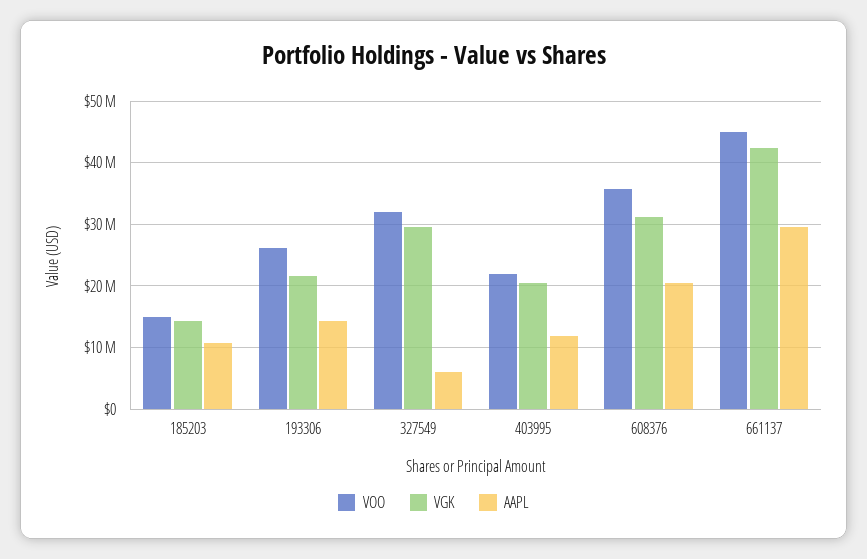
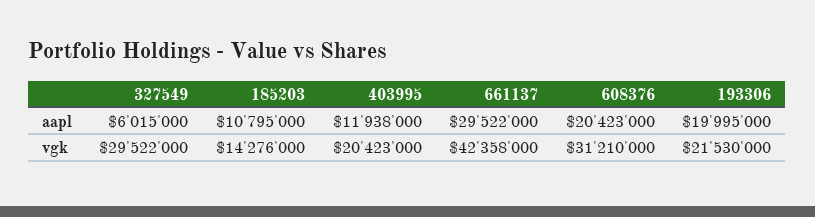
  {
-   "VOO": {
-     "185203": 15000000,
-     "193306": 26000000,
-     "327549": 32000000,
-     "403995": 22000000,
-     "608376": 36000000,
-     "661137": 45000000
-   },
    "VGK": {
      "185203": 14276000,
      "193306": 21530000,
      "327549": 29522000,
      "403995": 20423000,
      "608376": 31210000,
      "661137": 42358000
    },
    "AAPL": {
      "185203": 10795000,
-     "193306": 14000000,
+     "193306": 19995000,
      "327549": 6015000,
      "403995": 11938000,
      "608376": 20423000,
      "661137": 29522000
    }
  }

